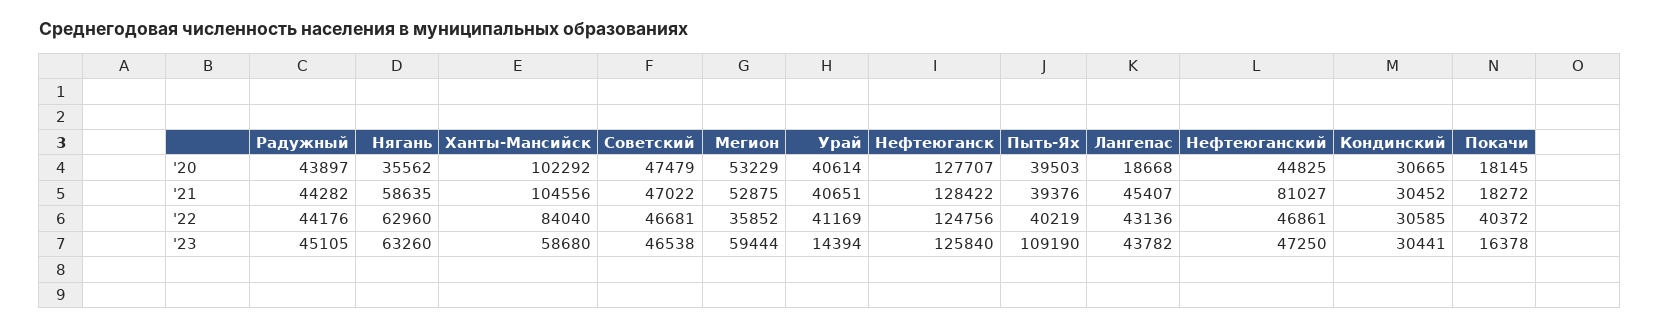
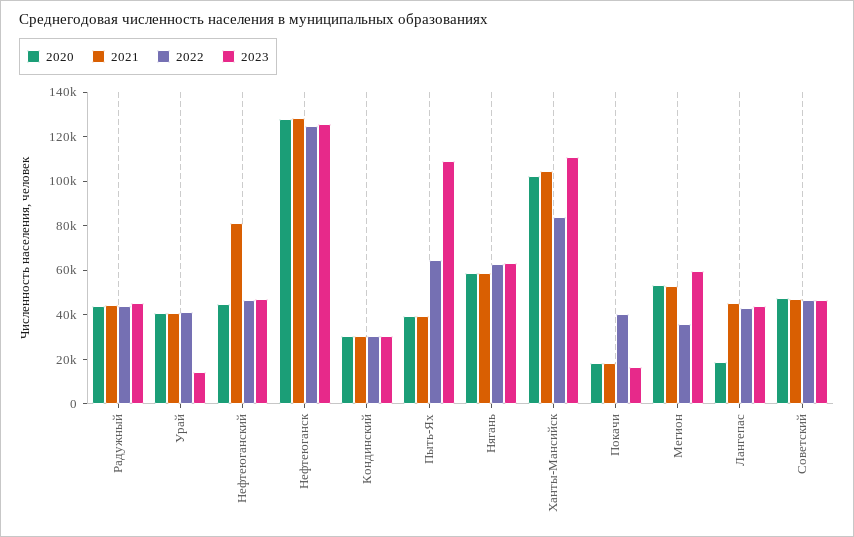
  {
    "'20": {
      "Радужный": 43897,
-     "Нягань": 35562,
+     "Нягань": 60000,
      "Ханты-Мансийск": 102292,
      "Советский": 47479,
      "Мегион": 53229,
      "Урай": 40614,
      "Нефтеюганск": 127707,
      "Пыть-Ях": 39503,
      "Лангепас": 18668,
      "Нефтеюганский": 44825,
      "Кондинский": 30665,
      "Покачи": 18145
    },
    "'21": {
      "Радужный": 44282,
      "Нягань": 58635,
      "Ханты-Мансийск": 104556,
      "Советский": 47022,
      "Мегион": 52875,
      "Урай": 40651,
      "Нефтеюганск": 128422,
      "Пыть-Ях": 39376,
      "Лангепас": 45407,
      "Нефтеюганский": 81027,
      "Кондинский": 30452,
      "Покачи": 18272
    },
    "'22": {
      "Радужный": 44176,
      "Нягань": 62960,
      "Ханты-Мансийск": 84040,
      "Советский": 46681,
      "Мегион": 35852,
      "Урай": 41169,
      "Нефтеюганск": 124756,
-     "Пыть-Ях": 40219,
+     "Пыть-Ях": 65000,
      "Лангепас": 43136,
      "Нефтеюганский": 46861,
      "Кондинский": 30585,
      "Покачи": 40372
    },
    "'23": {
      "Радужный": 45105,
      "Нягань": 63260,
-     "Ханты-Мансийск": 58680,
+     "Ханты-Мансийск": 110000,
      "Советский": 46538,
      "Мегион": 59444,
      "Урай": 14394,
      "Нефтеюганск": 125840,
      "Пыть-Ях": 109190,
      "Лангепас": 43782,
      "Нефтеюганский": 47250,
      "Кондинский": 30441,
      "Покачи": 16378
    }
  }

